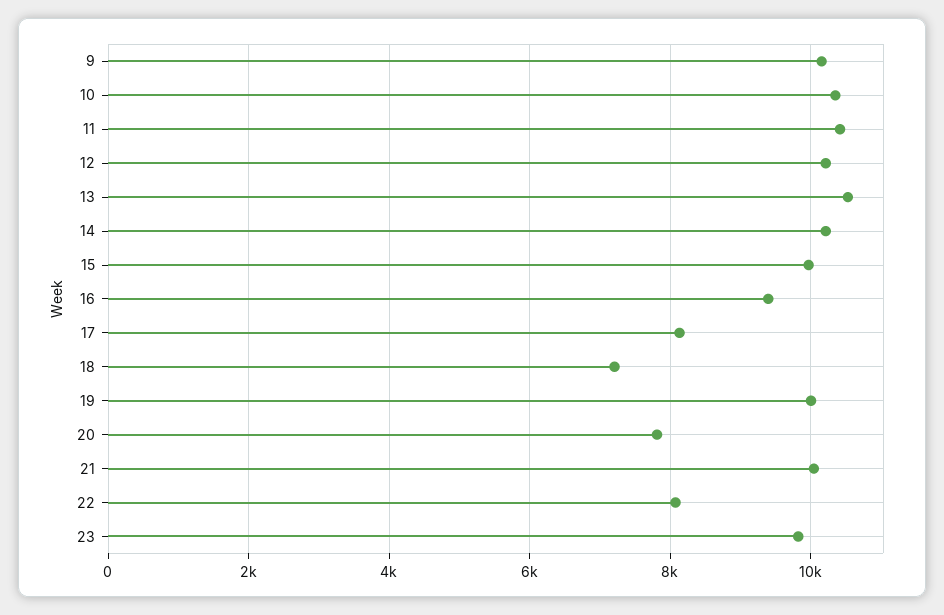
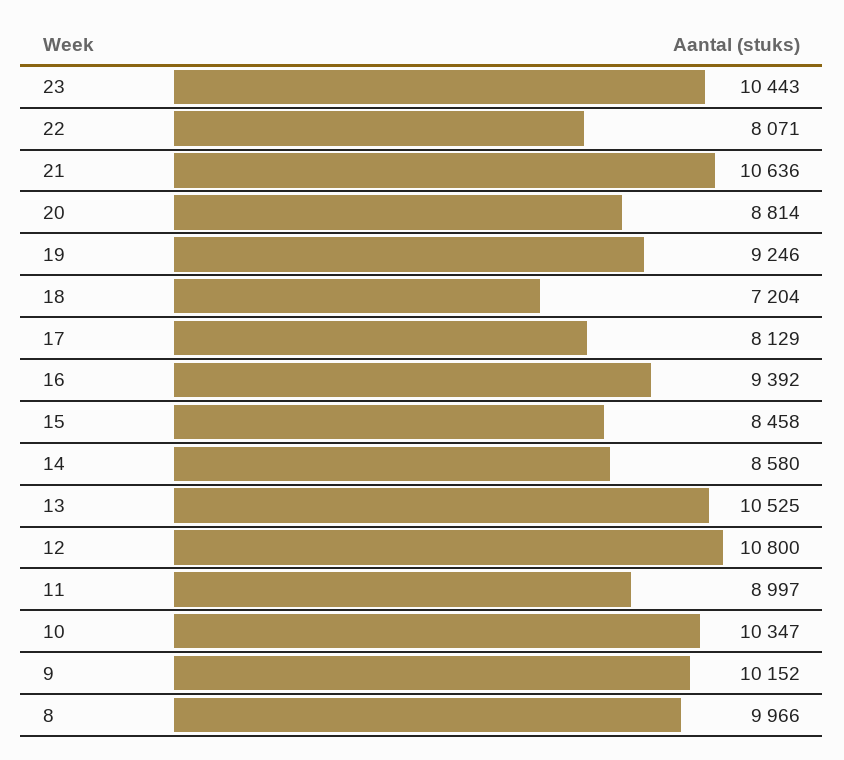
  {
    "9": 10152,
    "10": 10347,
-   "11": 10400,
+   "11": 8997,
-   "12": 10200,
+   "12": 10800,
    "13": 10525,
-   "14": 10200,
+   "14": 8580,
-   "15": 10000,
+   "15": 8458,
    "16": 9392,
    "17": 8129,
    "18": 7204,
-   "19": 10000,
+   "19": 9246,
-   "20": 7800,
+   "20": 8814,
-   "21": 10000,
+   "21": 10636,
    "22": 8071,
-   "23": 9800
+   "23": 10443,
+   "8": 9966
  }

